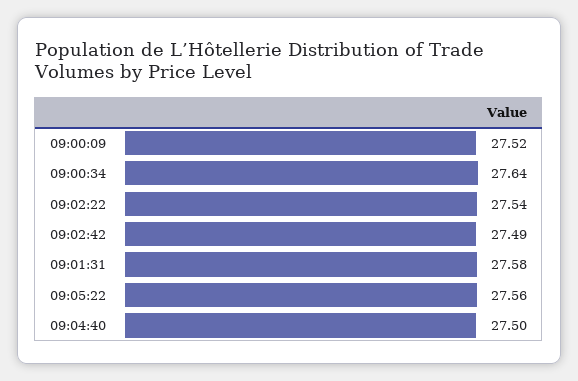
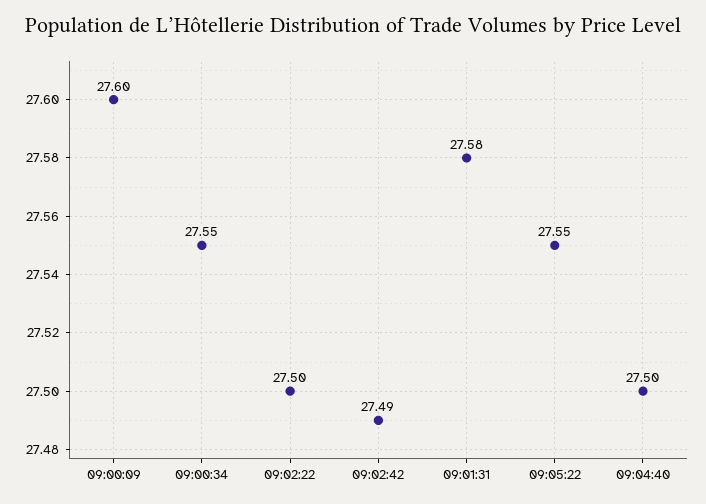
  {
-   "09:00:09": 27.52,
+   "09:00:09": 27.6,
-   "09:00:34": 27.64,
+   "09:00:34": 27.55,
-   "09:02:22": 27.54,
+   "09:02:22": 27.5,
    "09:02:42": 27.49,
    "09:01:31": 27.58,
-   "09:05:22": 27.56,
+   "09:05:22": 27.55,
    "09:04:40": 27.5
  }

